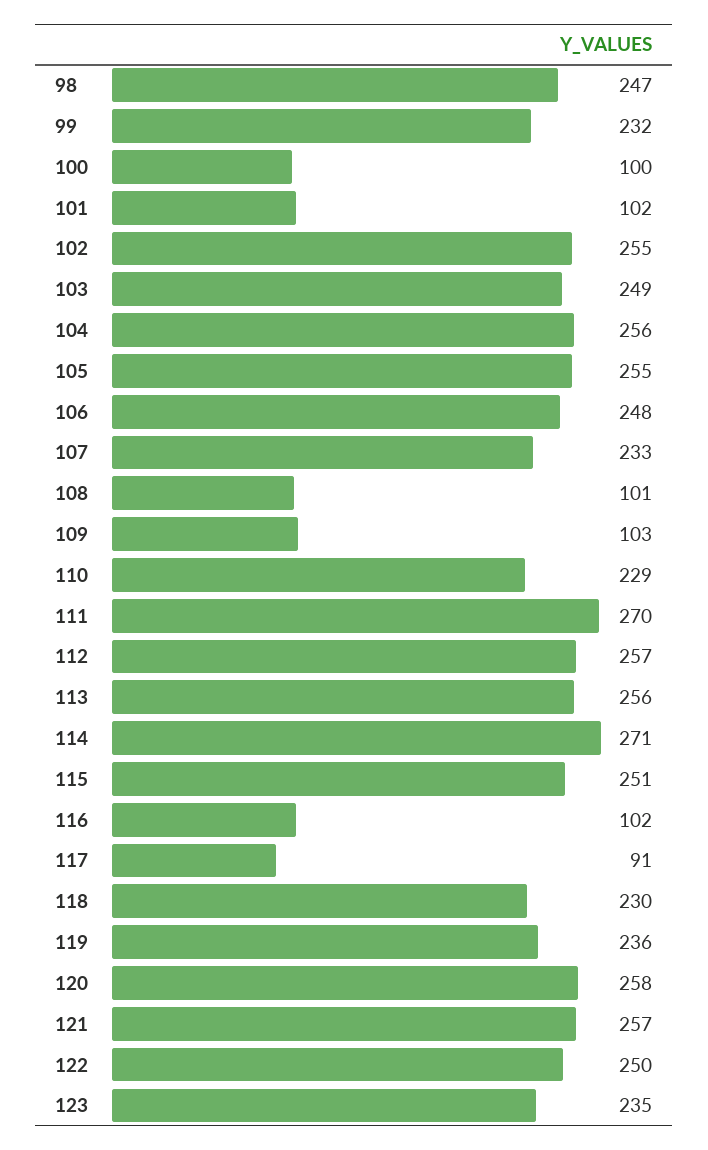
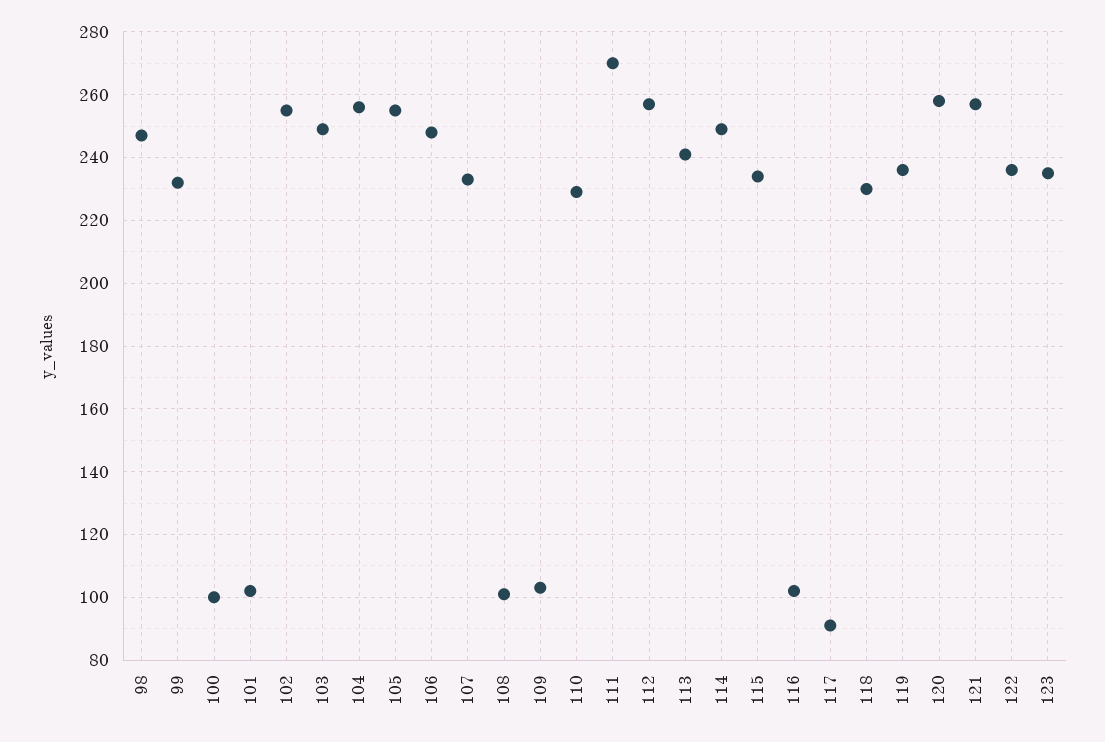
  {
    "98": 247,
    "99": 232,
    "100": 100,
    "101": 102,
    "102": 255,
    "103": 249,
    "104": 256,
    "105": 255,
    "106": 248,
    "107": 233,
    "108": 101,
    "109": 103,
    "110": 229,
    "111": 270,
    "112": 257,
-   "113": 256,
+   "113": 240,
-   "114": 271,
+   "114": 250,
-   "115": 251,
+   "115": 235,
    "116": 102,
    "117": 91,
    "118": 230,
    "119": 236,
    "120": 258,
    "121": 257,
-   "122": 250,
+   "122": 235,
    "123": 235
  }

